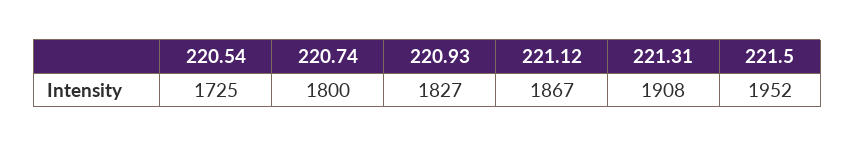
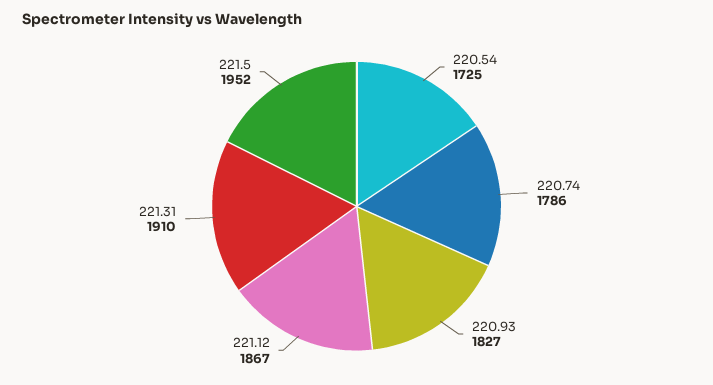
  {
    "220.54": 1725,
-   "220.74": 1800,
+   "220.74": 1786,
    "220.93": 1827,
    "221.12": 1867,
-   "221.31": 1908,
+   "221.31": 1910,
    "221.5": 1952
  }

